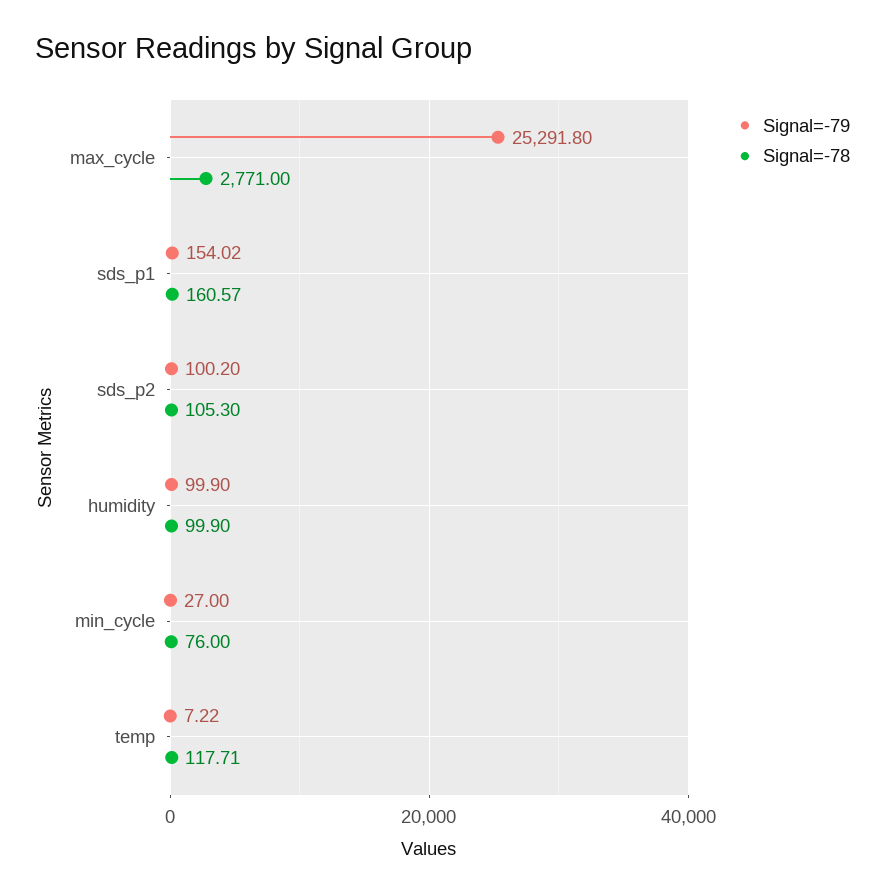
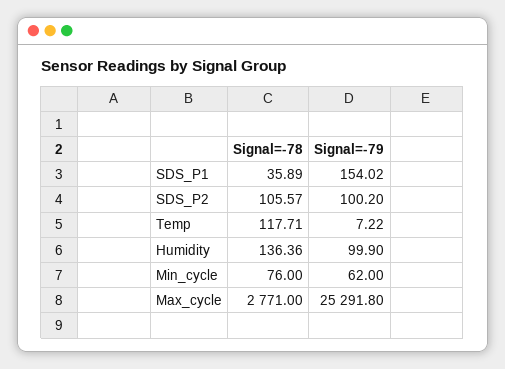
  {
    "Signal=-79": {
      "max_cycle": 25291.8,
      "sds_p1": 154.02,
      "sds_p2": 100.2,
      "humidity": 99.9,
-     "min_cycle": 27,
+     "min_cycle": 62,
      "temp": 7.22
    },
    "Signal=-78": {
      "max_cycle": 2771,
-     "sds_p1": 160.57,
+     "sds_p1": 35.89,
-     "sds_p2": 105.3,
+     "sds_p2": 105.57,
-     "humidity": 99.9,
+     "humidity": 136.36,
      "min_cycle": 76,
      "temp": 117.71
    }
  }

